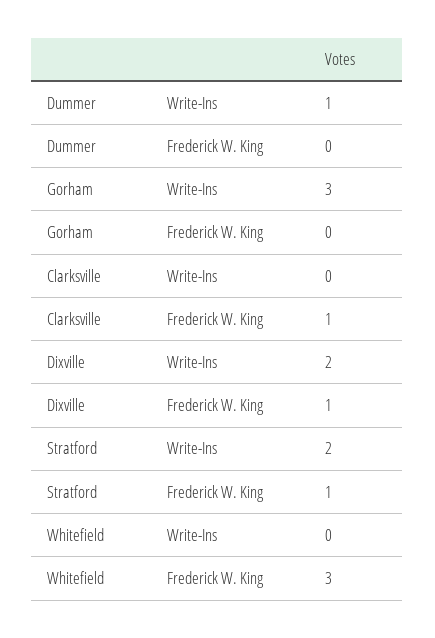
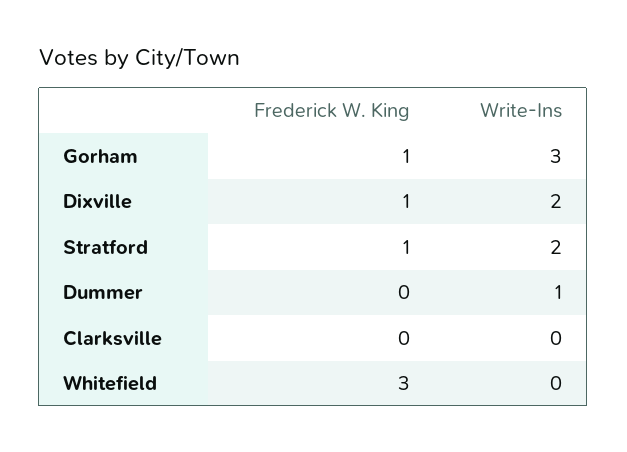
  {
    "Dummer": {
      "Write-Ins": 1,
      "Frederick W. King": 0
    },
    "Gorham": {
      "Write-Ins": 3,
-     "Frederick W. King": 0
+     "Frederick W. King": 1
    },
    "Clarksville": {
      "Write-Ins": 0,
-     "Frederick W. King": 1
+     "Frederick W. King": 0
    },
    "Dixville": {
      "Write-Ins": 2,
      "Frederick W. King": 1
    },
    "Stratford": {
      "Write-Ins": 2,
      "Frederick W. King": 1
    },
    "Whitefield": {
      "Write-Ins": 0,
      "Frederick W. King": 3
    }
  }

